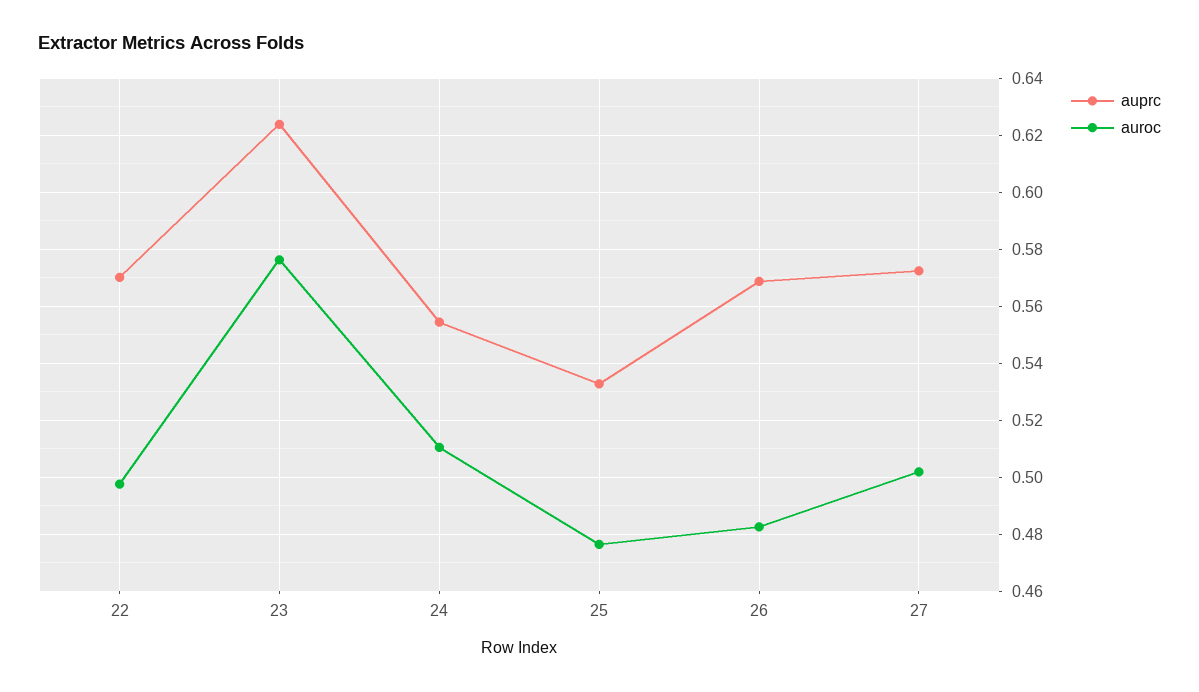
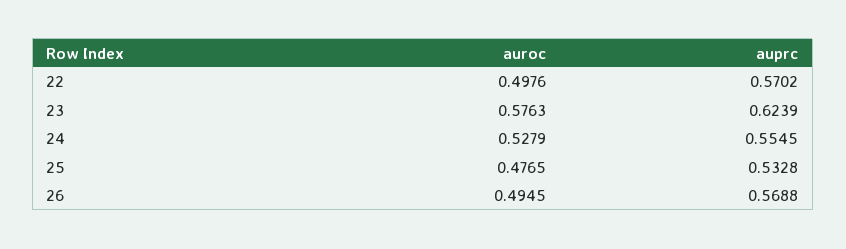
  {
    "auprc": {
      "22": 0.5702,
      "23": 0.6239,
      "24": 0.5545,
      "25": 0.5328,
-     "26": 0.5688,
+     "26": 0.5688
-     "27": 0.5725
    },
    "auroc": {
      "22": 0.4976,
      "23": 0.5763,
-     "24": 0.51,
+     "24": 0.5279,
      "25": 0.4765,
-     "26": 0.4825,
+     "26": 0.4945
-     "27": 0.5025
    }
  }

